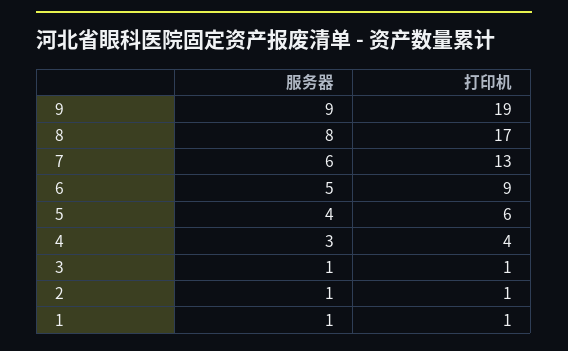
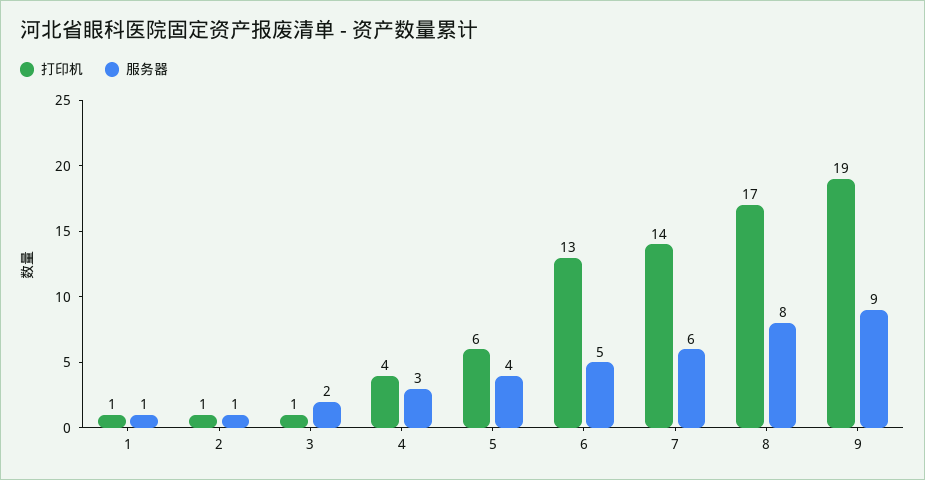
  {
    "服务器": {
      "9": 9,
      "8": 8,
      "7": 6,
      "6": 5,
      "5": 4,
      "4": 3,
-     "3": 1,
+     "3": 2,
      "2": 1,
      "1": 1
    },
    "打印机": {
      "9": 19,
      "8": 17,
-     "7": 13,
+     "7": 14,
-     "6": 9,
+     "6": 13,
      "5": 6,
      "4": 4,
      "3": 1,
      "2": 1,
      "1": 1
    }
  }

